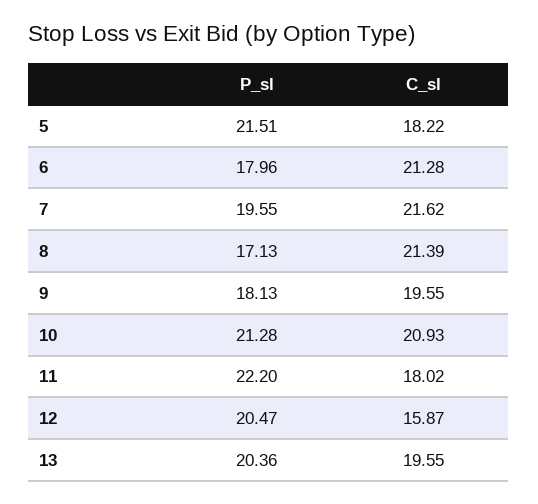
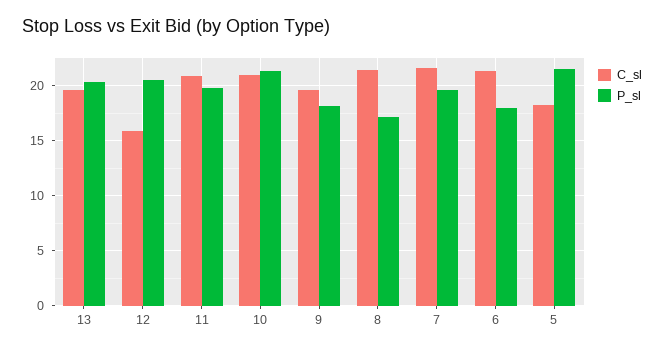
  {
    "P_sl": {
      "5": 21.51,
      "6": 17.96,
      "7": 19.55,
      "8": 17.13,
      "9": 18.13,
      "10": 21.28,
-     "11": 22.2,
+     "11": 20,
      "12": 20.47,
      "13": 20.36
    },
    "C_sl": {
      "5": 18.22,
      "6": 21.28,
      "7": 21.62,
      "8": 21.39,
      "9": 19.55,
      "10": 20.93,
-     "11": 18.02,
+     "11": 21,
      "12": 15.87,
      "13": 19.55
    }
  }

